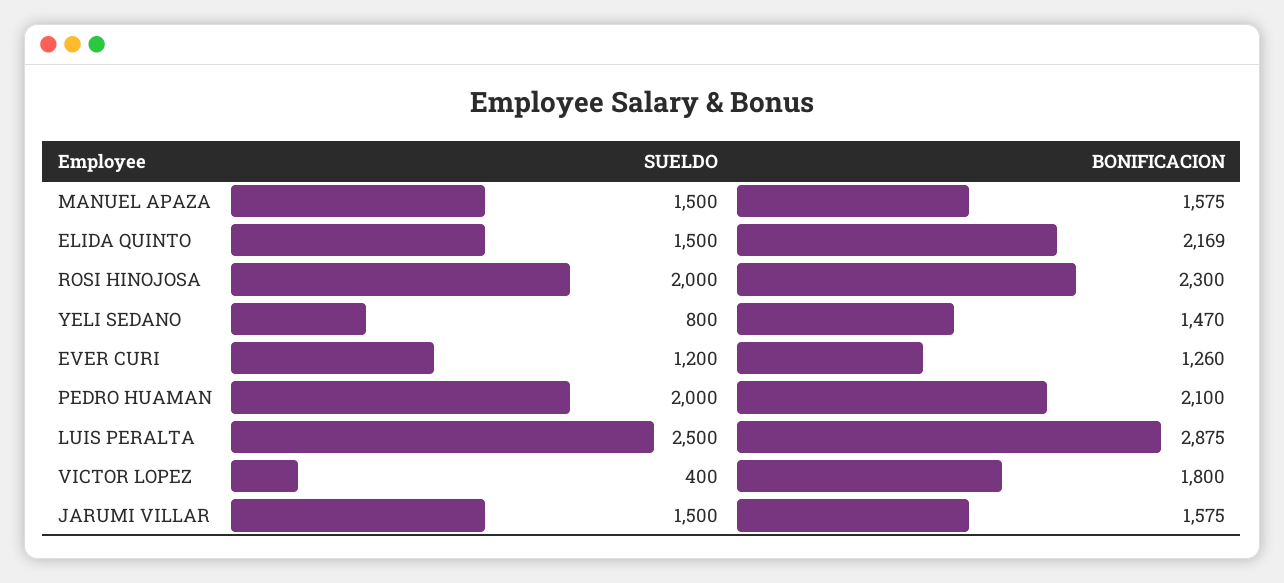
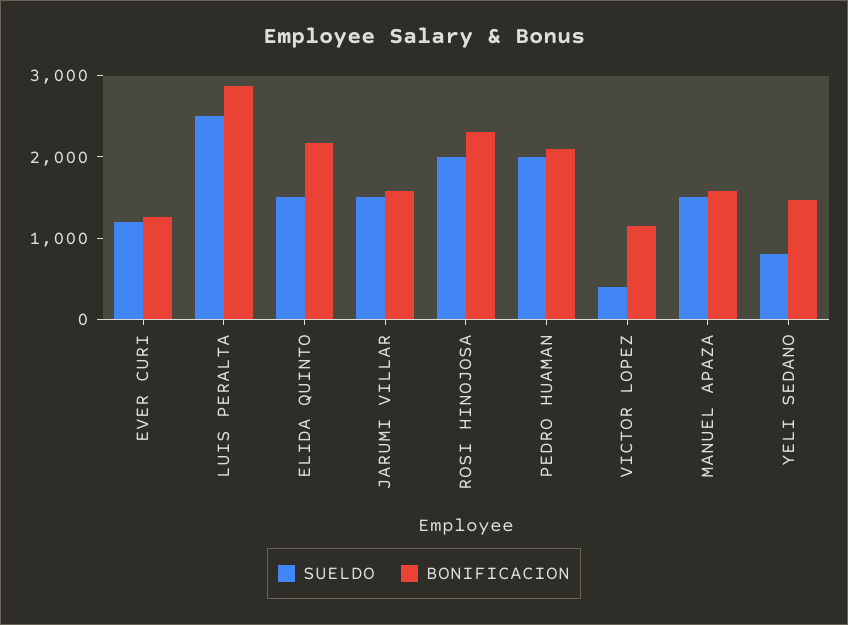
  {
    "SUELDO": {
      "MANUEL APAZA": 1500,
      "ELIDA QUINTO": 1500,
      "ROSI HINOJOSA": 2000,
      "YELI SEDANO": 800,
      "EVER CURI": 1200,
      "PEDRO HUAMAN": 2000,
      "LUIS PERALTA": 2500,
      "VICTOR LOPEZ": 400,
      "JARUMI VILLAR": 1500
    },
    "BONIFICACION": {
      "MANUEL APAZA": 1575,
      "ELIDA QUINTO": 2169,
      "ROSI HINOJOSA": 2300,
      "YELI SEDANO": 1470,
      "EVER CURI": 1260,
      "PEDRO HUAMAN": 2100,
      "LUIS PERALTA": 2875,
-     "VICTOR LOPEZ": 1800,
+     "VICTOR LOPEZ": 1200,
      "JARUMI VILLAR": 1575
    }
  }

